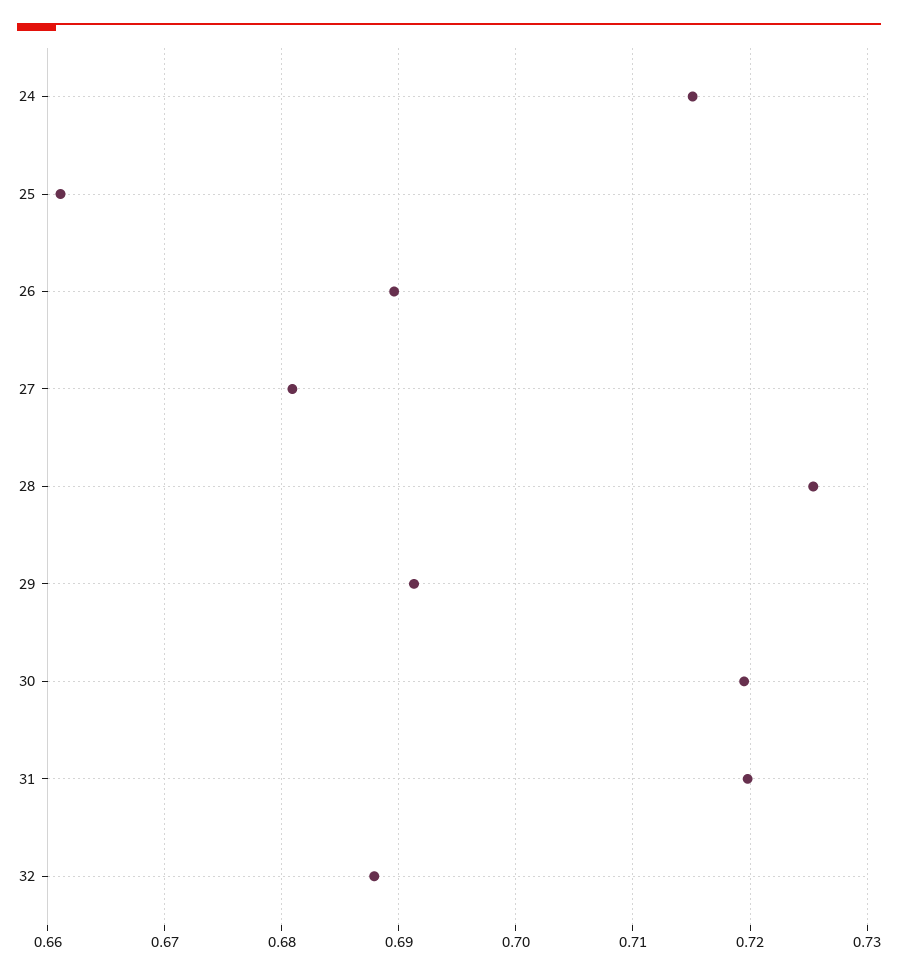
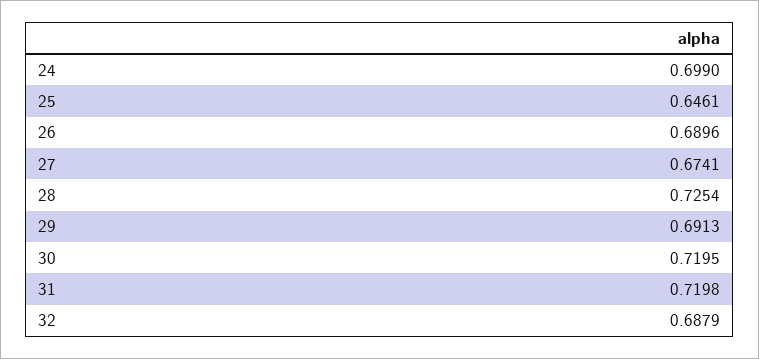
  {
-   "24": 0.715,
+   "24": 0.699,
-   "25": 0.661,
+   "25": 0.6461,
    "26": 0.6896,
-   "27": 0.681,
+   "27": 0.6741,
    "28": 0.7254,
    "29": 0.6913,
    "30": 0.7195,
    "31": 0.7198,
    "32": 0.6879
  }

